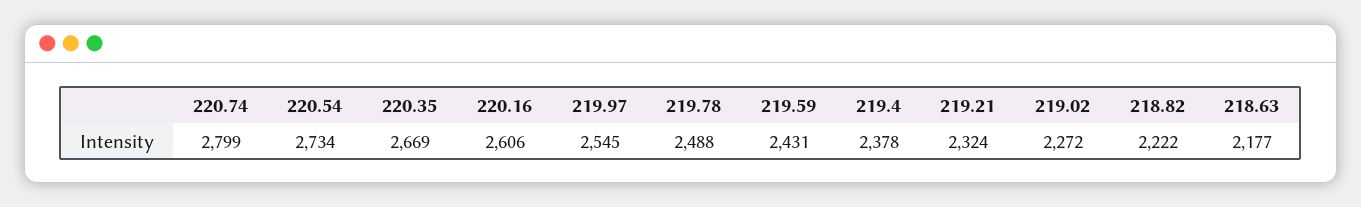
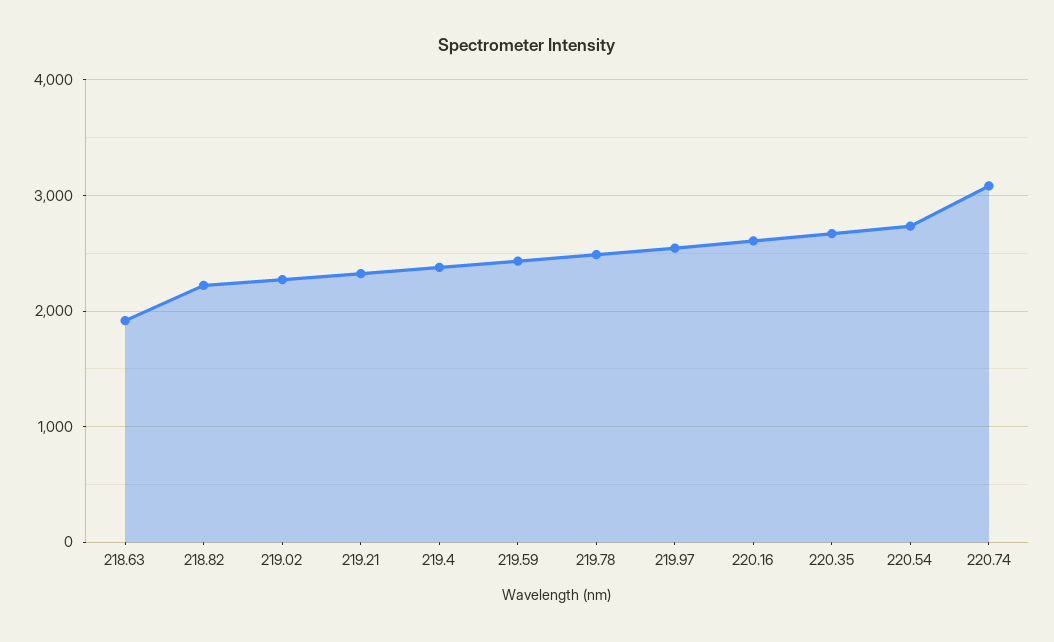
  {
-   "220.74": 2799,
+   "220.74": 3100,
    "220.54": 2734,
    "220.35": 2669,
    "220.16": 2606,
    "219.97": 2545,
    "219.78": 2488,
    "219.59": 2431,
    "219.4": 2378,
    "219.21": 2324,
    "219.02": 2272,
    "218.82": 2222,
-   "218.63": 2177
+   "218.63": 1900
  }

